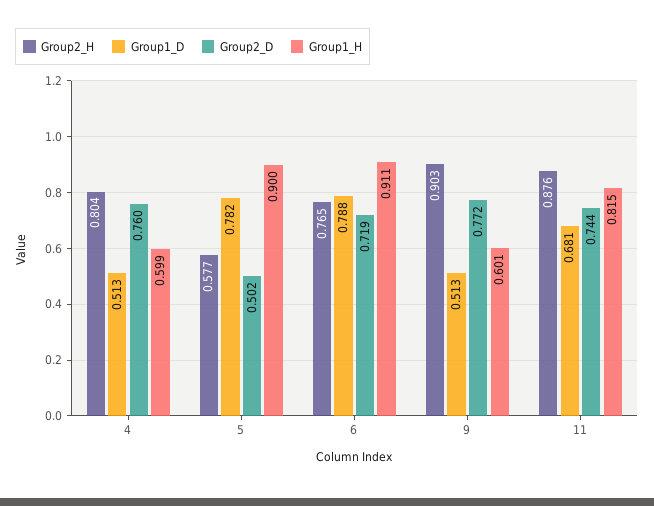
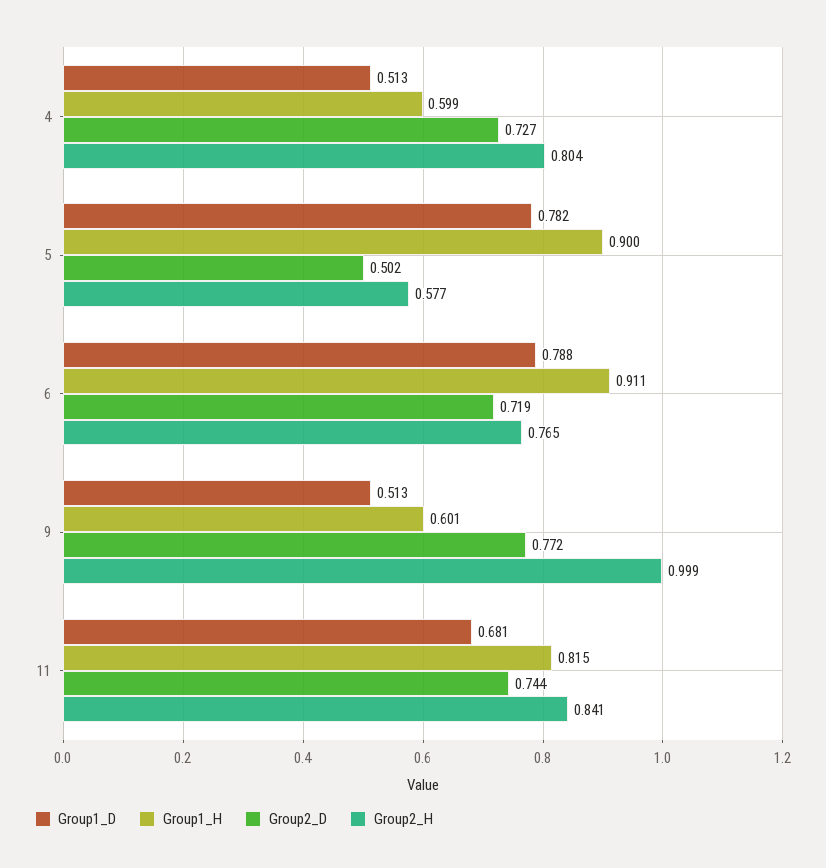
  {
    "Group2_H": {
      "4": 0.804,
      "5": 0.577,
      "6": 0.765,
-     "9": 0.903,
+     "9": 0.999,
-     "11": 0.876
+     "11": 0.841
    },
    "Group1_D": {
      "4": 0.513,
      "5": 0.782,
      "6": 0.788,
      "9": 0.513,
      "11": 0.681
    },
    "Group2_D": {
-     "4": 0.76,
+     "4": 0.727,
      "5": 0.502,
      "6": 0.719,
      "9": 0.772,
      "11": 0.744
    },
    "Group1_H": {
      "4": 0.599,
      "5": 0.9,
      "6": 0.911,
      "9": 0.601,
      "11": 0.815
    }
  }

